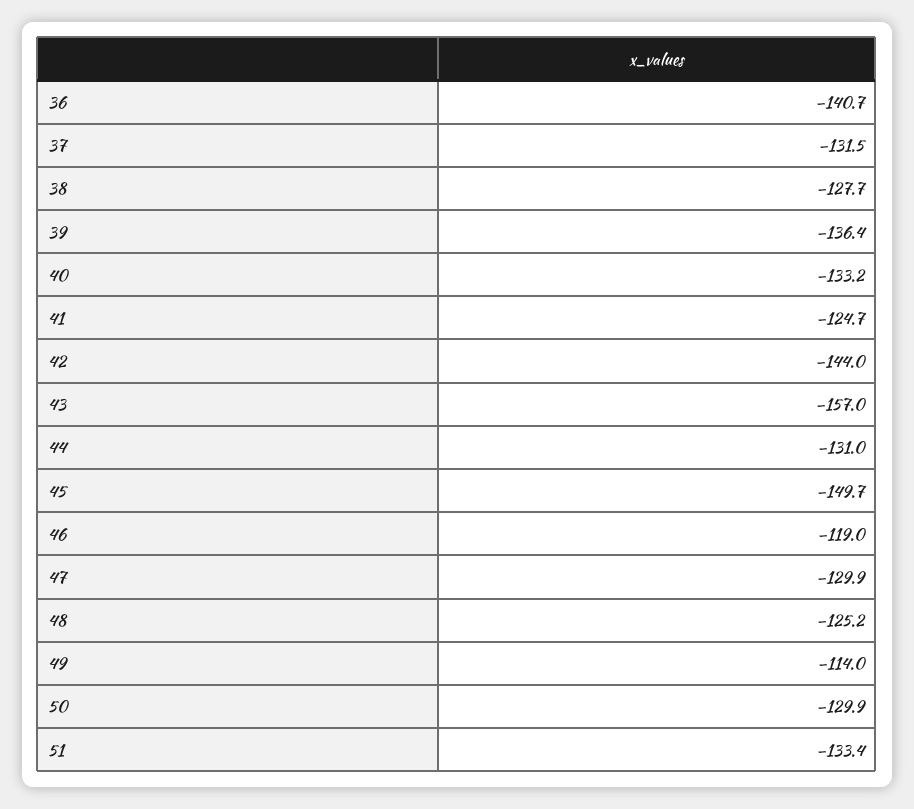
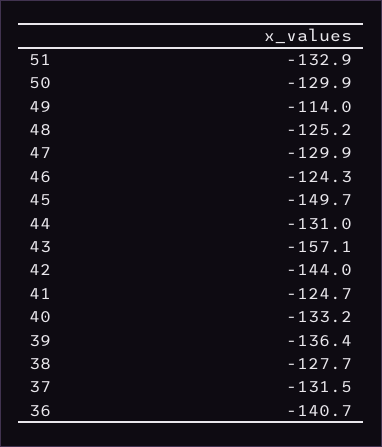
  {
    "36": -140.7,
    "37": -131.5,
    "38": -127.7,
    "39": -136.4,
    "40": -133.2,
    "41": -124.7,
    "42": -144,
-   "43": -157,
+   "43": -157.1,
    "44": -131,
    "45": -149.7,
-   "46": -119,
+   "46": -124.3,
    "47": -129.9,
    "48": -125.2,
    "49": -114,
    "50": -129.9,
-   "51": -133.4
+   "51": -132.9
  }

